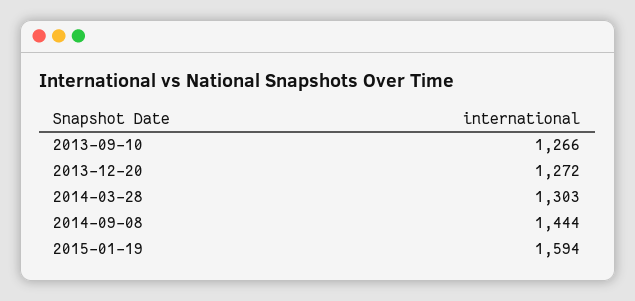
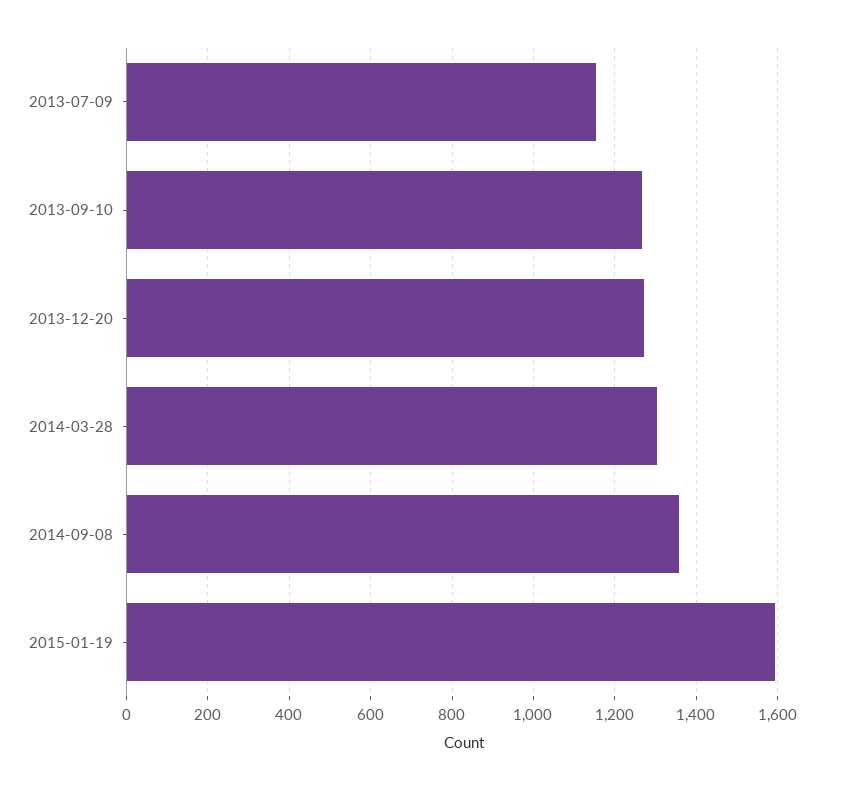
  {
    "2013-09-10": 1266,
    "2013-12-20": 1272,
    "2014-03-28": 1303,
-   "2014-09-08": 1444,
+   "2014-09-08": 1360,
-   "2015-01-19": 1594
+   "2015-01-19": 1594,
+   "2013-07-09": 1160
  }

